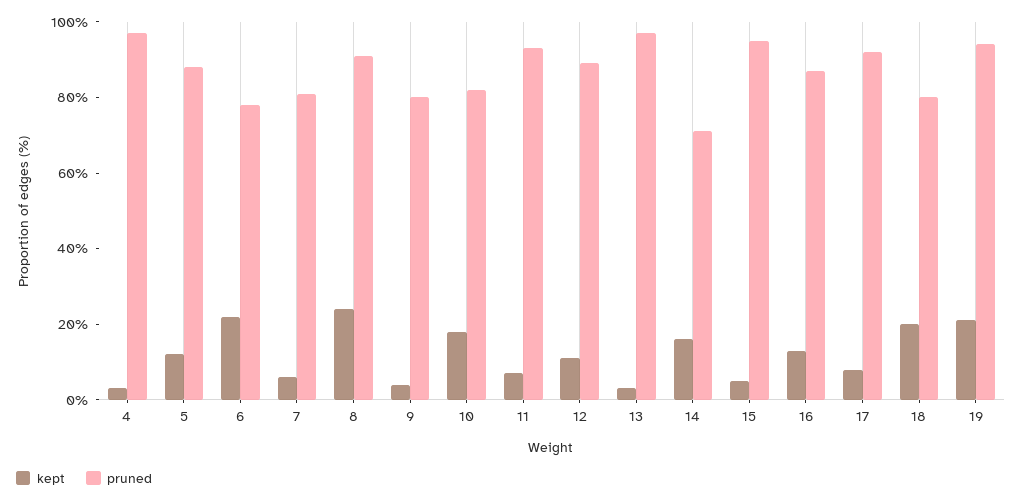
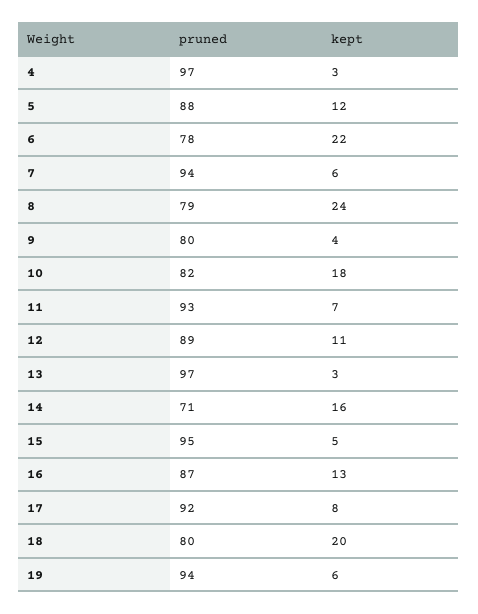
  {
    "kept": {
      "4": 3,
      "5": 12,
      "6": 22,
      "7": 6,
      "8": 24,
      "9": 4,
      "10": 18,
      "11": 7,
      "12": 11,
      "13": 3,
      "14": 16,
      "15": 5,
      "16": 13,
      "17": 8,
      "18": 20,
-     "19": 20
+     "19": 6
    },
    "pruned": {
      "4": 97,
      "5": 88,
      "6": 78,
-     "7": 80,
+     "7": 94,
-     "8": 90,
+     "8": 79,
      "9": 80,
      "10": 82,
      "11": 93,
      "12": 89,
      "13": 97,
      "14": 71,
      "15": 95,
      "16": 87,
      "17": 92,
      "18": 80,
      "19": 94
    }
  }

